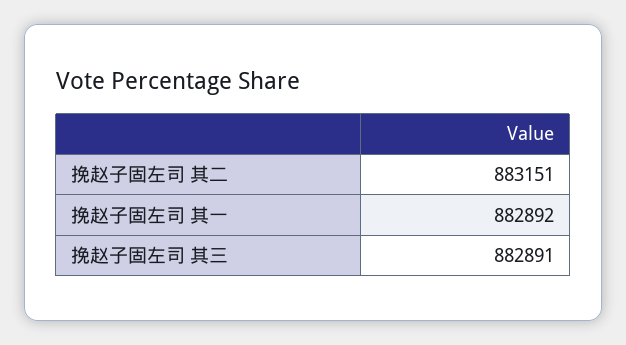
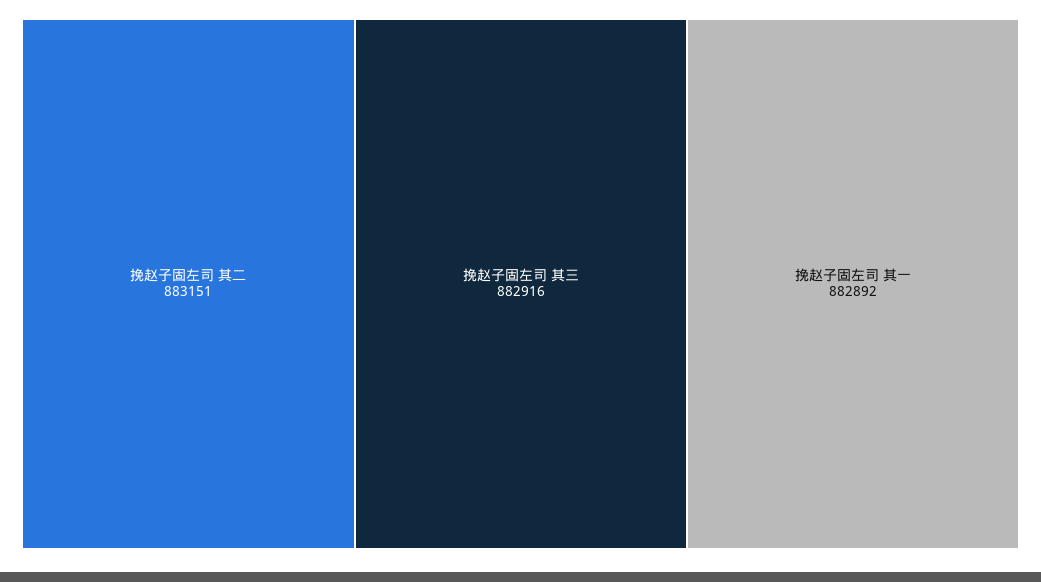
  {
    "挽赵子固左司 其二": 883151,
    "挽赵子固左司 其一": 882892,
-   "挽赵子固左司 其三": 882891
+   "挽赵子固左司 其三": 882916
  }

